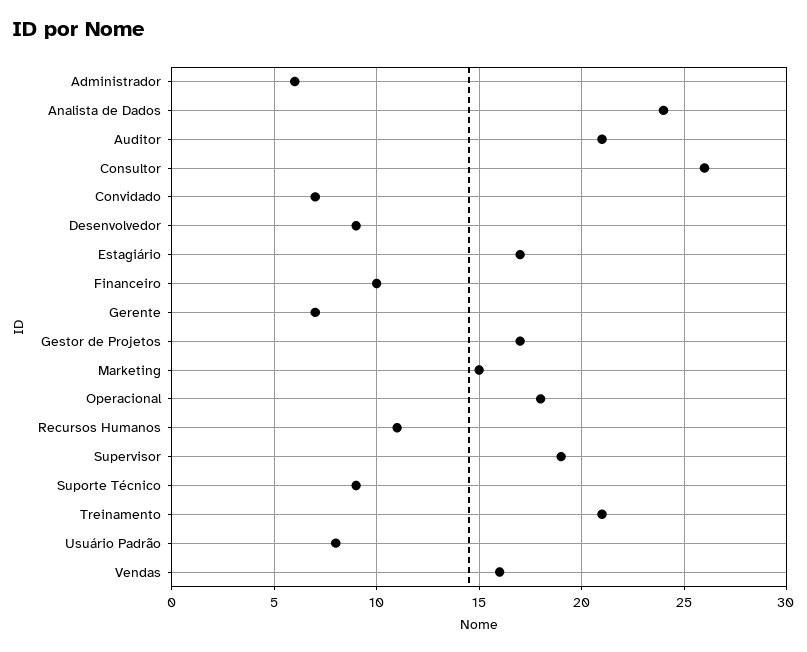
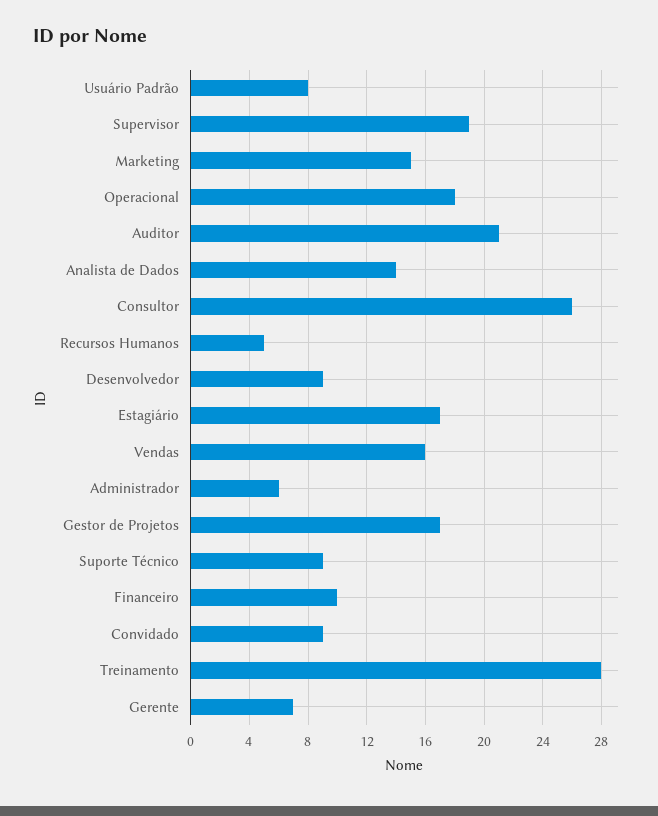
  {
    "Administrador": 6,
-   "Analista de Dados": 24,
+   "Analista de Dados": 14,
    "Auditor": 21,
    "Consultor": 26,
-   "Convidado": 7,
+   "Convidado": 9,
    "Desenvolvedor": 9,
    "Estagiário": 17,
    "Financeiro": 10,
    "Gerente": 7,
    "Gestor de Projetos": 17,
    "Marketing": 15,
    "Operacional": 18,
-   "Recursos Humanos": 11,
+   "Recursos Humanos": 5,
    "Supervisor": 19,
    "Suporte Técnico": 9,
-   "Treinamento": 21,
+   "Treinamento": 28,
    "Usuário Padrão": 8,
    "Vendas": 16
  }

